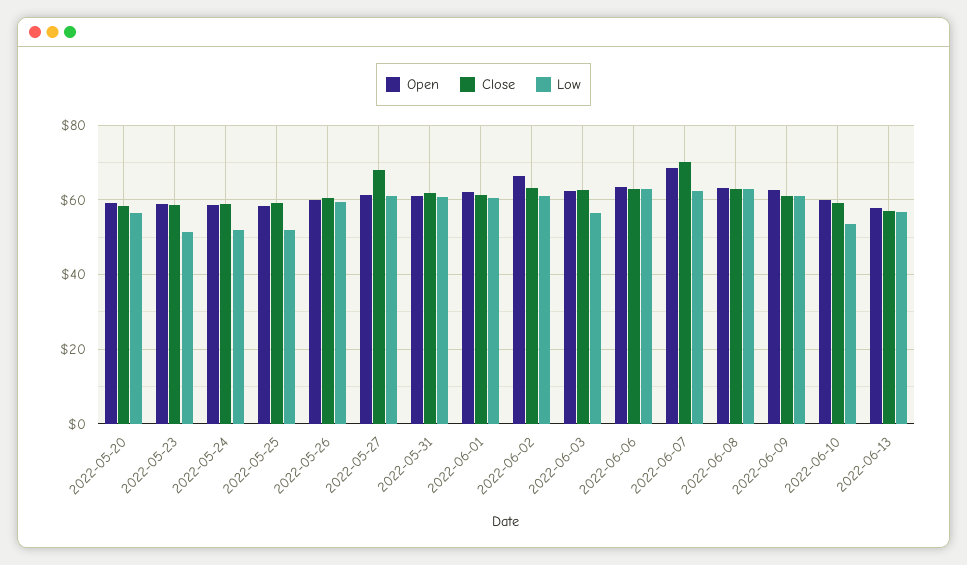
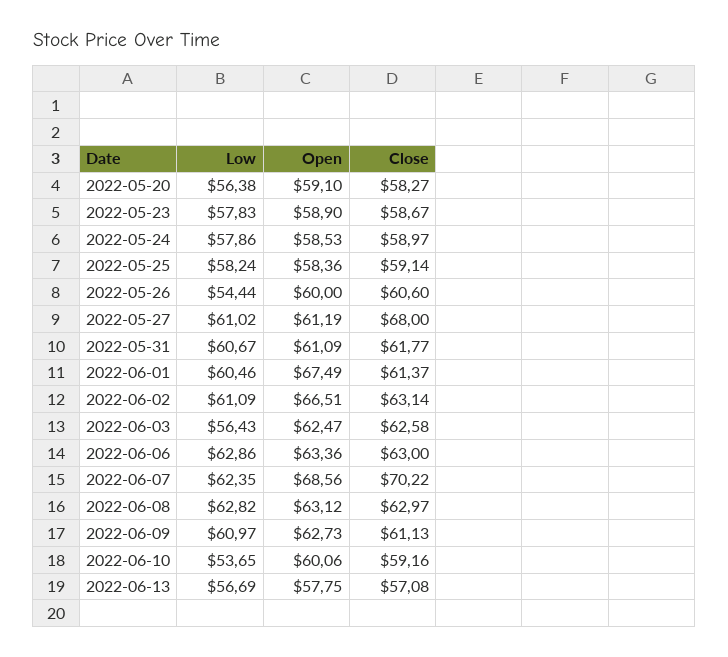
  {
    "Open": {
      "2022-05-20": 59.1,
      "2022-05-23": 58.9,
      "2022-05-24": 58.53,
      "2022-05-25": 58.36,
      "2022-05-26": 60,
      "2022-05-27": 61.19,
      "2022-05-31": 61.09,
-     "2022-06-01": 62,
+     "2022-06-01": 67.49,
      "2022-06-02": 66.51,
      "2022-06-03": 62.47,
      "2022-06-06": 63.36,
      "2022-06-07": 68.56,
      "2022-06-08": 63.12,
      "2022-06-09": 62.73,
      "2022-06-10": 60.06,
      "2022-06-13": 57.75
    },
    "Close": {
      "2022-05-20": 58.27,
      "2022-05-23": 58.67,
      "2022-05-24": 58.97,
      "2022-05-25": 59.14,
      "2022-05-26": 60.6,
      "2022-05-27": 68,
      "2022-05-31": 61.77,
      "2022-06-01": 61.37,
      "2022-06-02": 63.14,
      "2022-06-03": 62.58,
      "2022-06-06": 63,
      "2022-06-07": 70.22,
      "2022-06-08": 62.97,
      "2022-06-09": 61.13,
      "2022-06-10": 59.16,
      "2022-06-13": 57.08
    },
    "Low": {
      "2022-05-20": 56.38,
-     "2022-05-23": 52,
+     "2022-05-23": 57.83,
-     "2022-05-24": 52,
+     "2022-05-24": 57.86,
-     "2022-05-25": 52,
+     "2022-05-25": 58.24,
-     "2022-05-26": 60,
+     "2022-05-26": 54.44,
      "2022-05-27": 61.02,
      "2022-05-31": 60.67,
      "2022-06-01": 60.46,
      "2022-06-02": 61.09,
      "2022-06-03": 56.43,
      "2022-06-06": 62.86,
      "2022-06-07": 62.35,
      "2022-06-08": 62.82,
      "2022-06-09": 60.97,
      "2022-06-10": 53.65,
      "2022-06-13": 56.69
    }
  }

